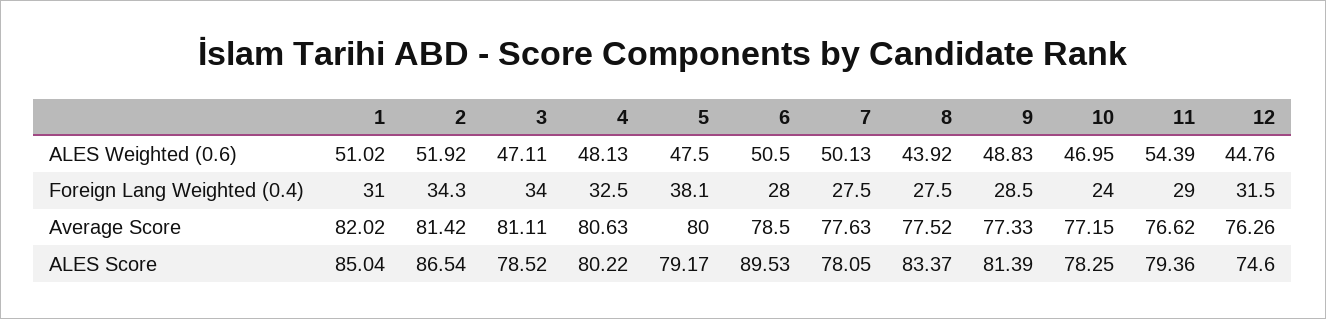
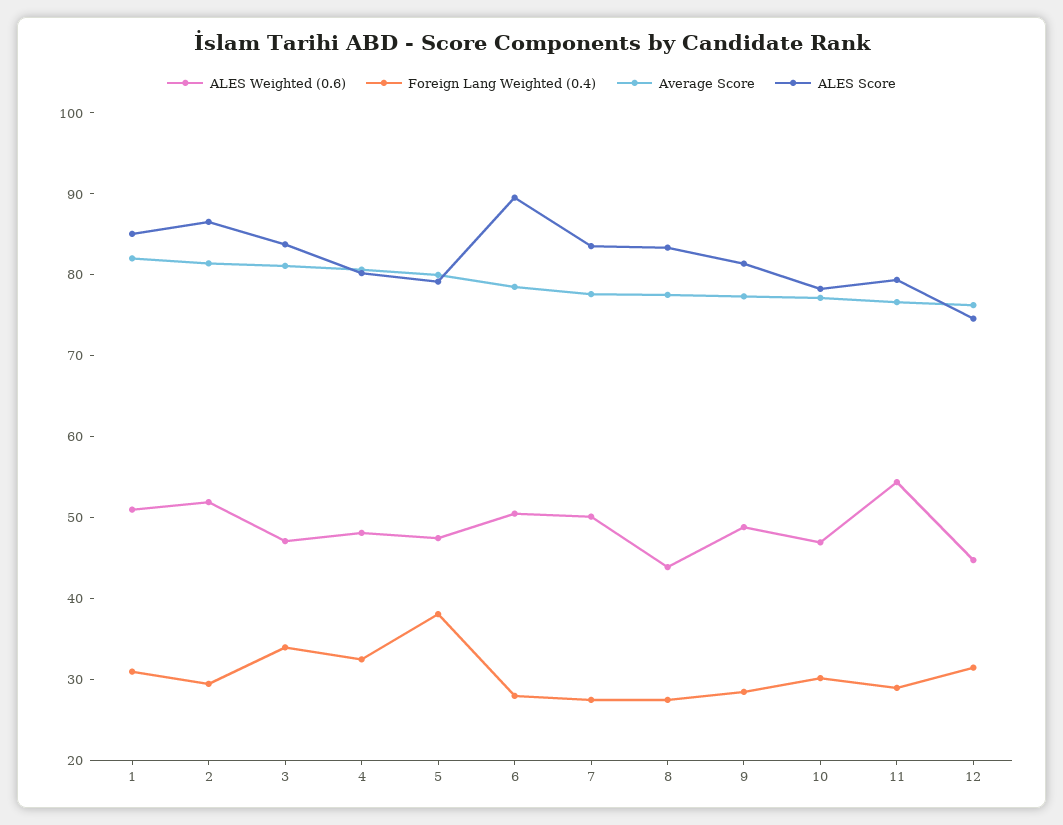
  {
    "ALES Weighted (0.6)": {
      "1": 51.02,
      "2": 51.92,
      "3": 47.11,
      "4": 48.13,
      "5": 47.5,
      "6": 50.5,
      "7": 50.13,
      "8": 43.92,
      "9": 48.83,
      "10": 46.95,
      "11": 54.39,
      "12": 44.76
    },
    "Foreign Lang Weighted (0.4)": {
      "1": 31,
-     "2": 34.3,
+     "2": 30,
      "3": 34,
      "4": 32.5,
      "5": 38.1,
      "6": 28,
      "7": 27.5,
      "8": 27.5,
      "9": 28.5,
-     "10": 24,
+     "10": 30,
      "11": 29,
      "12": 31.5
    },
    "Average Score": {
      "1": 82.02,
      "2": 81.42,
      "3": 81.11,
      "4": 80.63,
      "5": 80,
      "6": 78.5,
      "7": 77.63,
      "8": 77.52,
      "9": 77.33,
      "10": 77.15,
      "11": 76.62,
      "12": 76.26
    },
    "ALES Score": {
      "1": 85.04,
      "2": 86.54,
-     "3": 78.52,
+     "3": 84,
      "4": 80.22,
      "5": 79.17,
      "6": 89.53,
-     "7": 78.05,
+     "7": 84,
      "8": 83.37,
      "9": 81.39,
      "10": 78.25,
      "11": 79.36,
      "12": 74.6
    }
  }

